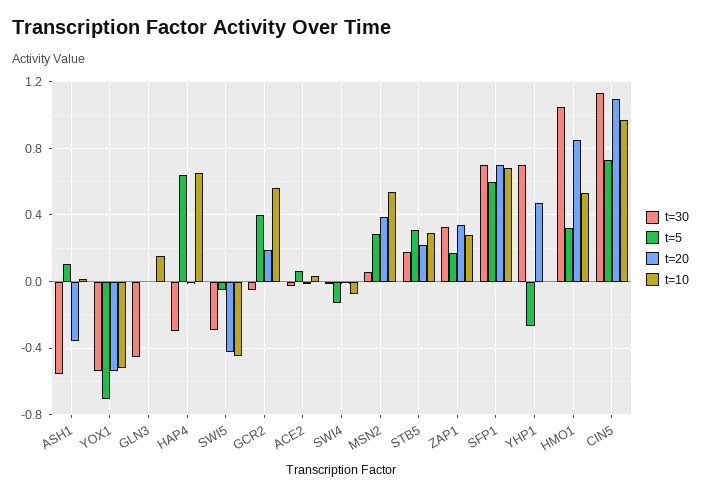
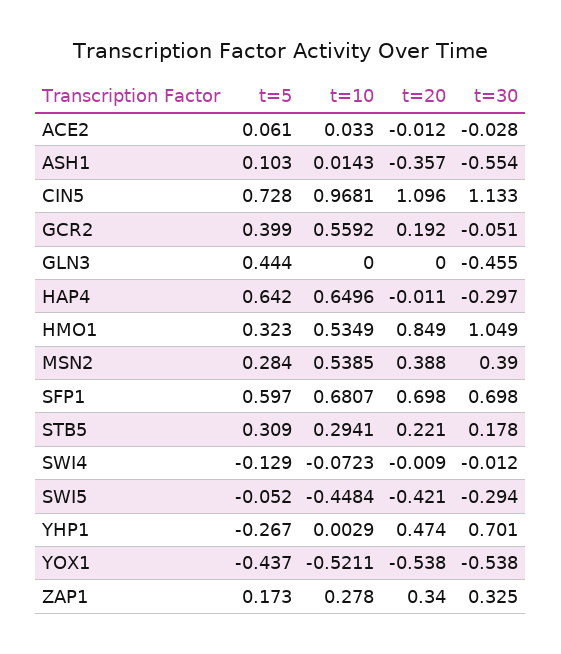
  {
    "t=30": {
      "ASH1": -0.554,
      "YOX1": -0.538,
      "GLN3": -0.455,
      "HAP4": -0.297,
      "SWI5": -0.294,
      "GCR2": -0.051,
      "ACE2": -0.028,
      "SWI4": -0.012,
-     "MSN2": 0.05,
+     "MSN2": 0.39,
      "STB5": 0.178,
      "ZAP1": 0.325,
      "SFP1": 0.698,
      "YHP1": 0.701,
      "HMO1": 1.049,
      "CIN5": 1.133
    },
    "t=5": {
      "ASH1": 0.103,
-     "YOX1": -0.7,
+     "YOX1": -0.437,
-     "GLN3": 0,
+     "GLN3": 0.444,
      "HAP4": 0.642,
      "SWI5": -0.052,
      "GCR2": 0.399,
      "ACE2": 0.061,
      "SWI4": -0.129,
      "MSN2": 0.284,
      "STB5": 0.309,
      "ZAP1": 0.173,
      "SFP1": 0.597,
      "YHP1": -0.267,
      "HMO1": 0.323,
      "CIN5": 0.728
    },
    "t=20": {
      "ASH1": -0.357,
      "YOX1": -0.538,
      "GLN3": 0,
      "HAP4": -0.011,
      "SWI5": -0.421,
      "GCR2": 0.192,
      "ACE2": -0.012,
      "SWI4": -0.009,
      "MSN2": 0.388,
      "STB5": 0.221,
      "ZAP1": 0.34,
      "SFP1": 0.698,
      "YHP1": 0.474,
      "HMO1": 0.849,
      "CIN5": 1.096
    },
    "t=10": {
      "ASH1": 0.0143,
      "YOX1": -0.5211,
-     "GLN3": 0.15,
+     "GLN3": 0,
      "HAP4": 0.6496,
      "SWI5": -0.4484,
      "GCR2": 0.5592,
      "ACE2": 0.033,
      "SWI4": -0.0723,
      "MSN2": 0.5385,
      "STB5": 0.2941,
      "ZAP1": 0.278,
      "SFP1": 0.6807,
      "YHP1": 0.0029,
      "HMO1": 0.5349,
      "CIN5": 0.9681
    }
  }

